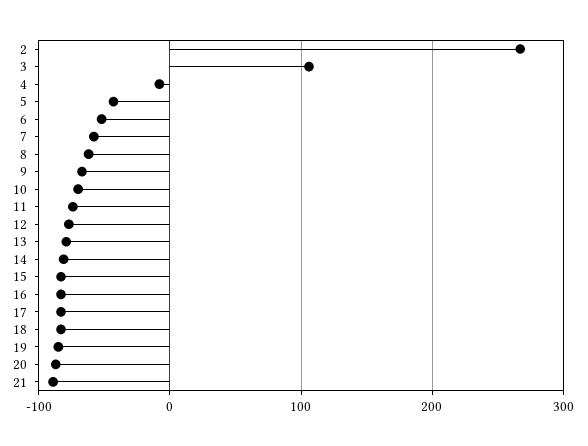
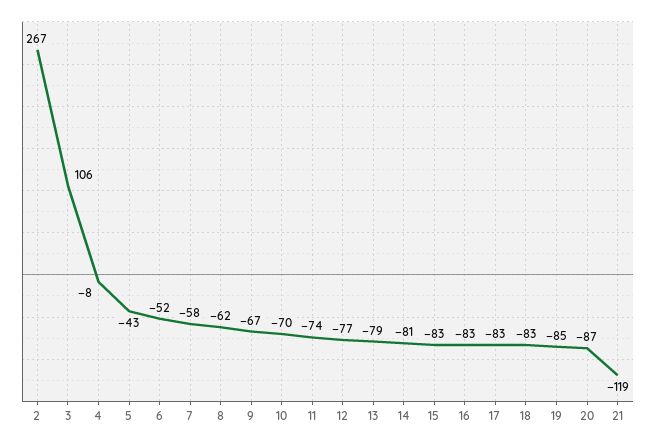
  {
    "2": 267,
    "3": 106,
    "4": -8,
    "5": -43,
    "6": -52,
    "7": -58,
    "8": -62,
    "9": -67,
    "10": -70,
    "11": -74,
    "12": -77,
    "13": -79,
    "14": -81,
    "15": -83,
    "16": -83,
    "17": -83,
    "18": -83,
    "19": -85,
    "20": -87,
-   "21": -90
+   "21": -119
  }

